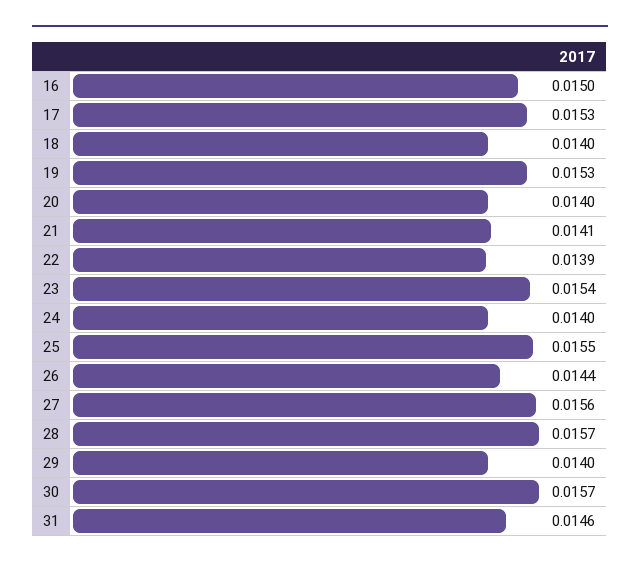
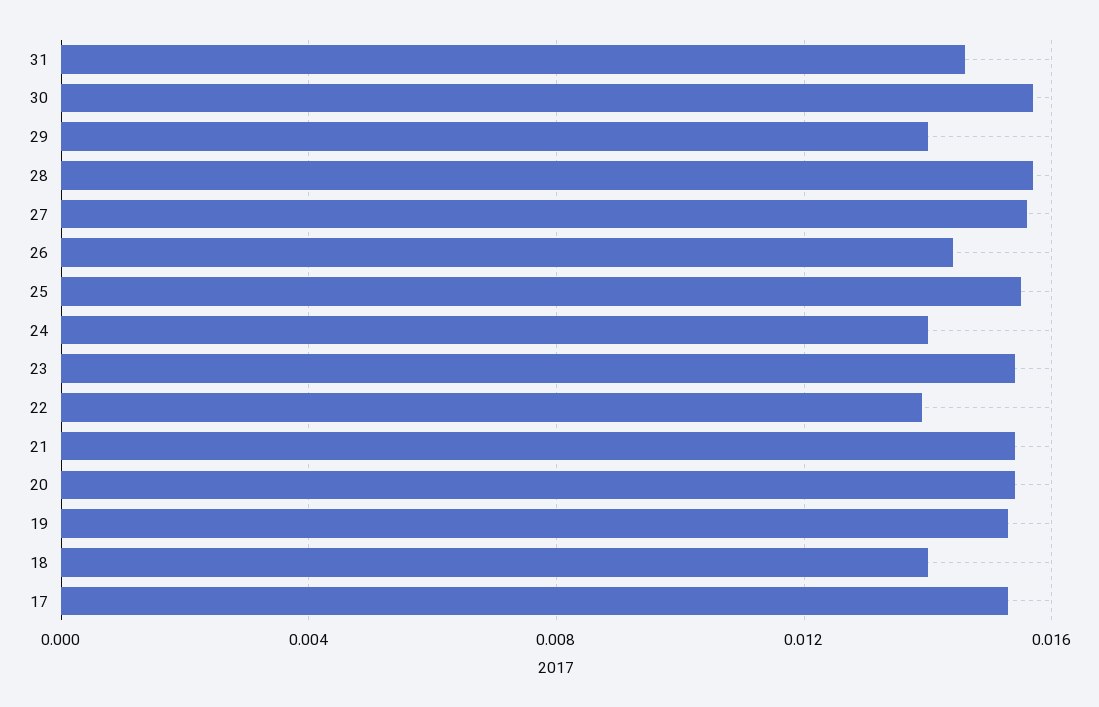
  {
-   "16": 0.015,
    "17": 0.0153,
    "18": 0.014,
    "19": 0.0153,
-   "20": 0.014,
+   "20": 0.0155,
-   "21": 0.0141,
+   "21": 0.0155,
    "22": 0.0139,
    "23": 0.0154,
    "24": 0.014,
    "25": 0.0155,
    "26": 0.0144,
    "27": 0.0156,
    "28": 0.0157,
    "29": 0.014,
    "30": 0.0157,
    "31": 0.0146
  }

